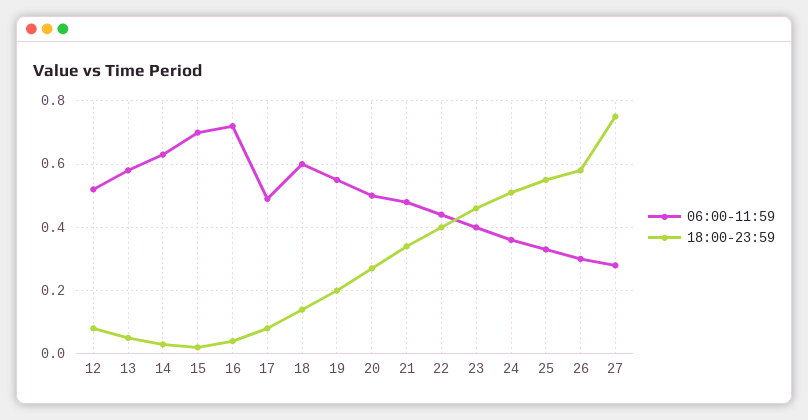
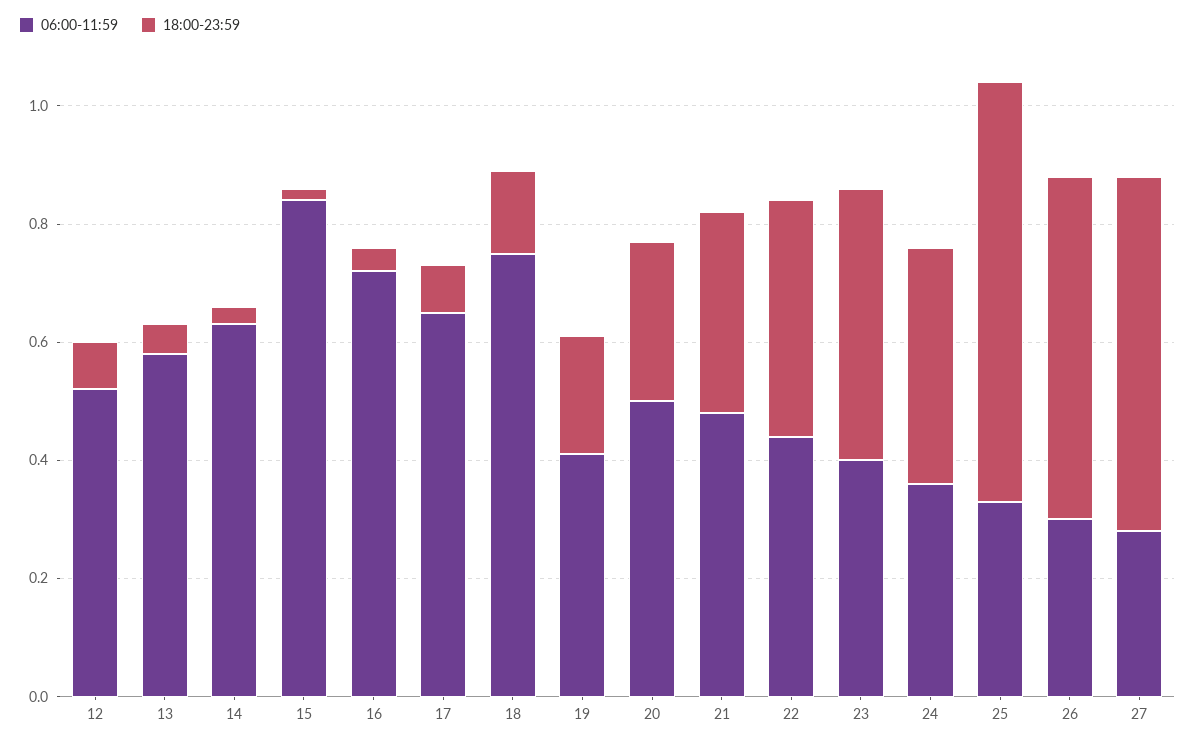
  {
    "06:00-11:59": {
      "12": 0.5,
      "13": 0.6,
      "14": 0.65,
-     "15": 0.7,
+     "15": 0.85,
      "16": 0.7,
-     "17": 0.5,
+     "17": 0.65,
-     "18": 0.6,
+     "18": 0.75,
-     "19": 0.55,
+     "19": 0.4,
      "20": 0.5,
      "21": 0.5,
      "22": 0.45,
      "23": 0.4,
      "24": 0.35,
      "25": 0.35,
      "26": 0.3,
      "27": 0.3
    },
    "18:00-23:59": {
      "12": 0.1,
      "13": 0.05,
      "14": 0.05,
      "15": 0,
      "16": 0.05,
      "17": 0.1,
      "18": 0.15,
      "19": 0.2,
      "20": 0.25,
      "21": 0.35,
      "22": 0.4,
      "23": 0.45,
-     "24": 0.5,
+     "24": 0.4,
-     "25": 0.55,
+     "25": 0.7,
      "26": 0.6,
-     "27": 0.75
+     "27": 0.6
    }
  }

